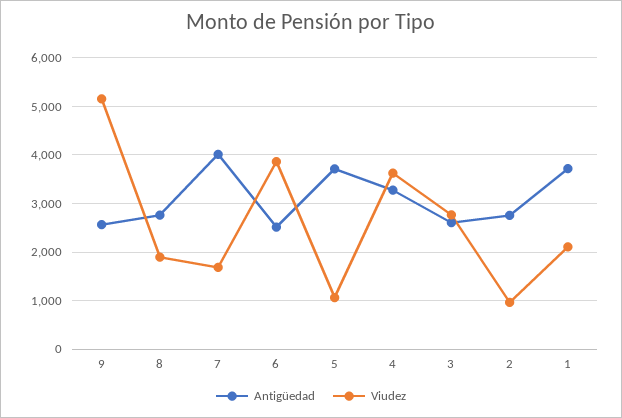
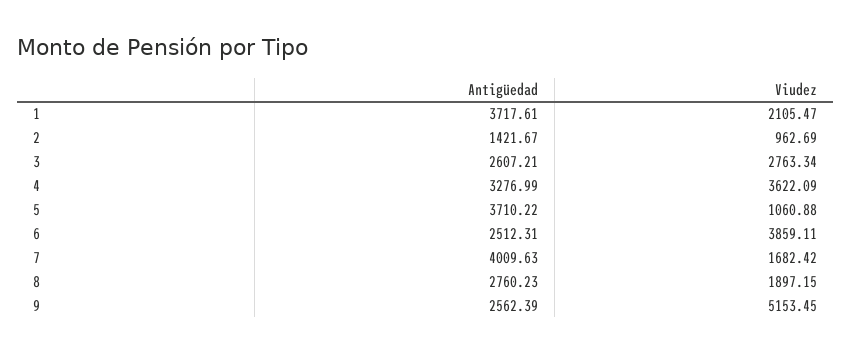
  {
    "Antigüedad": {
      "9": 2562.39,
      "8": 2760.23,
      "7": 4009.63,
      "6": 2512.31,
      "5": 3710.22,
      "4": 3276.99,
      "3": 2607.21,
-     "2": 2800,
+     "2": 1421.67,
      "1": 3717.61
    },
    "Viudez": {
      "9": 5153.45,
      "8": 1897.15,
      "7": 1682.42,
      "6": 3859.11,
      "5": 1060.88,
      "4": 3622.09,
      "3": 2763.34,
      "2": 962.69,
      "1": 2105.47
    }
  }

